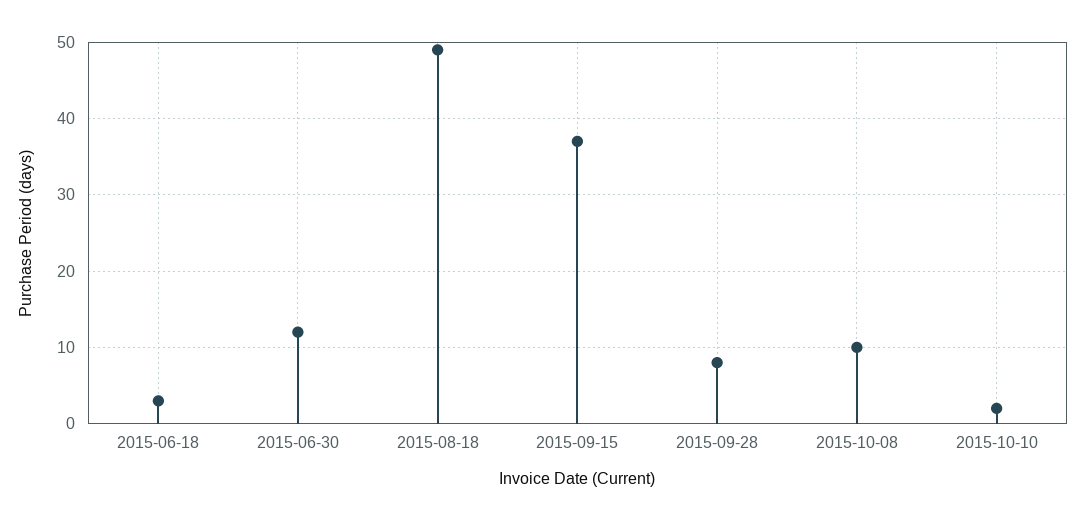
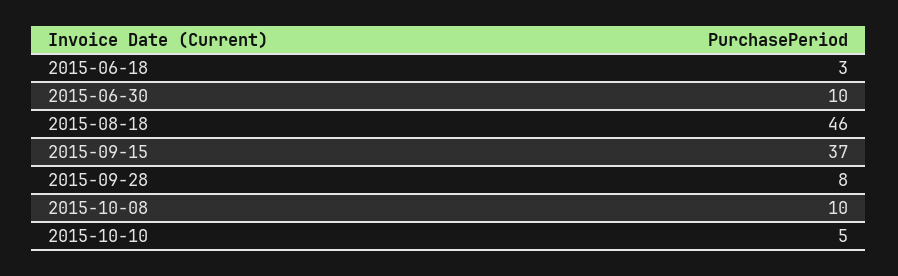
  {
    "2015-06-18": 3,
-   "2015-06-30": 12,
+   "2015-06-30": 10,
-   "2015-08-18": 49,
+   "2015-08-18": 46,
    "2015-09-15": 37,
    "2015-09-28": 8,
    "2015-10-08": 10,
-   "2015-10-10": 2
+   "2015-10-10": 5
  }

